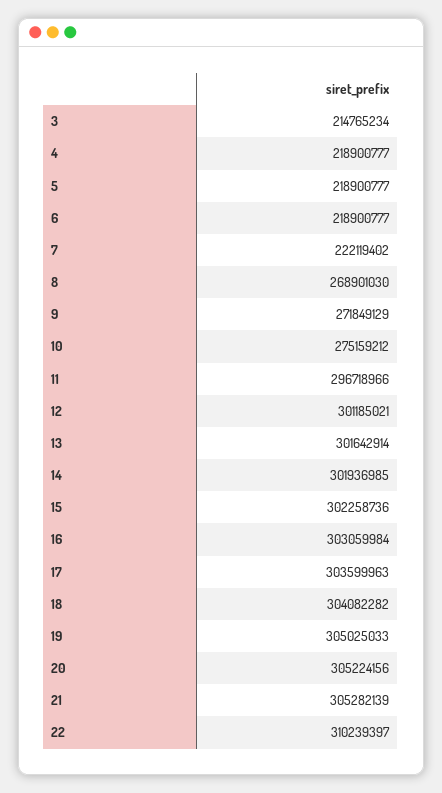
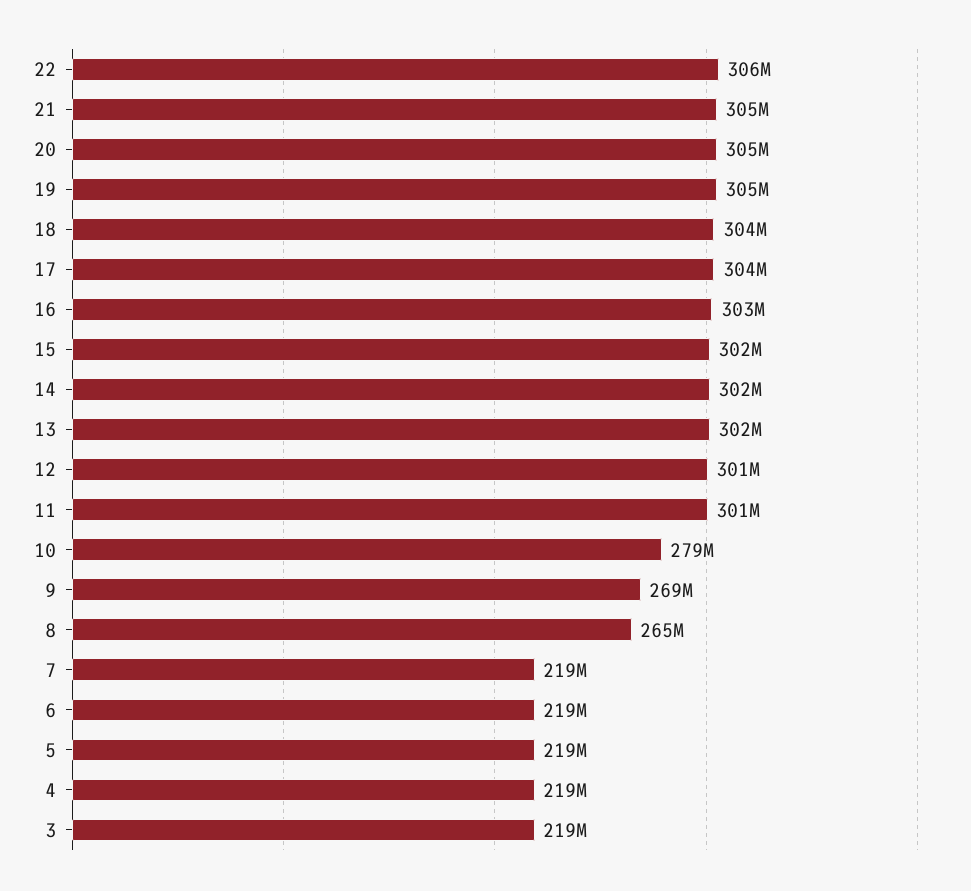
  {
-   "3": 214765234,
+   "3": 219000000,
    "4": 218900777,
    "5": 218900777,
    "6": 218900777,
-   "7": 222119402,
+   "7": 219000000,
-   "8": 268901030,
+   "8": 265000000,
-   "9": 271849129,
+   "9": 269000000,
-   "10": 275159212,
+   "10": 279000000,
-   "11": 296718966,
+   "11": 301000000,
    "12": 301185021,
    "13": 301642914,
    "14": 301936985,
    "15": 302258736,
    "16": 303059984,
    "17": 303599963,
    "18": 304082282,
    "19": 305025033,
    "20": 305224156,
    "21": 305282139,
-   "22": 310239397
+   "22": 306000000
  }

